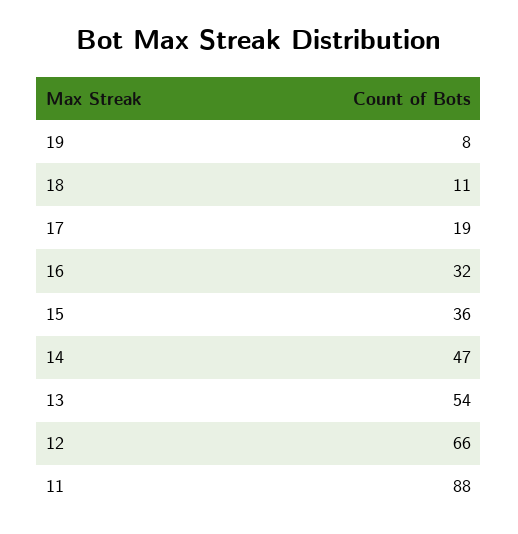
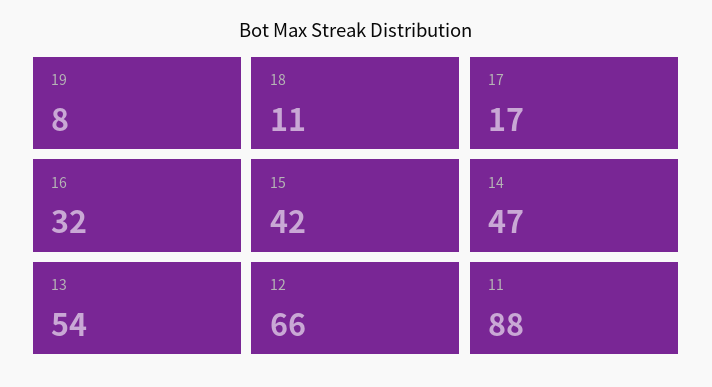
  {
    "19": 8,
    "18": 11,
-   "17": 19,
+   "17": 17,
    "16": 32,
-   "15": 36,
+   "15": 42,
    "14": 47,
    "13": 54,
    "12": 66,
    "11": 88
  }

